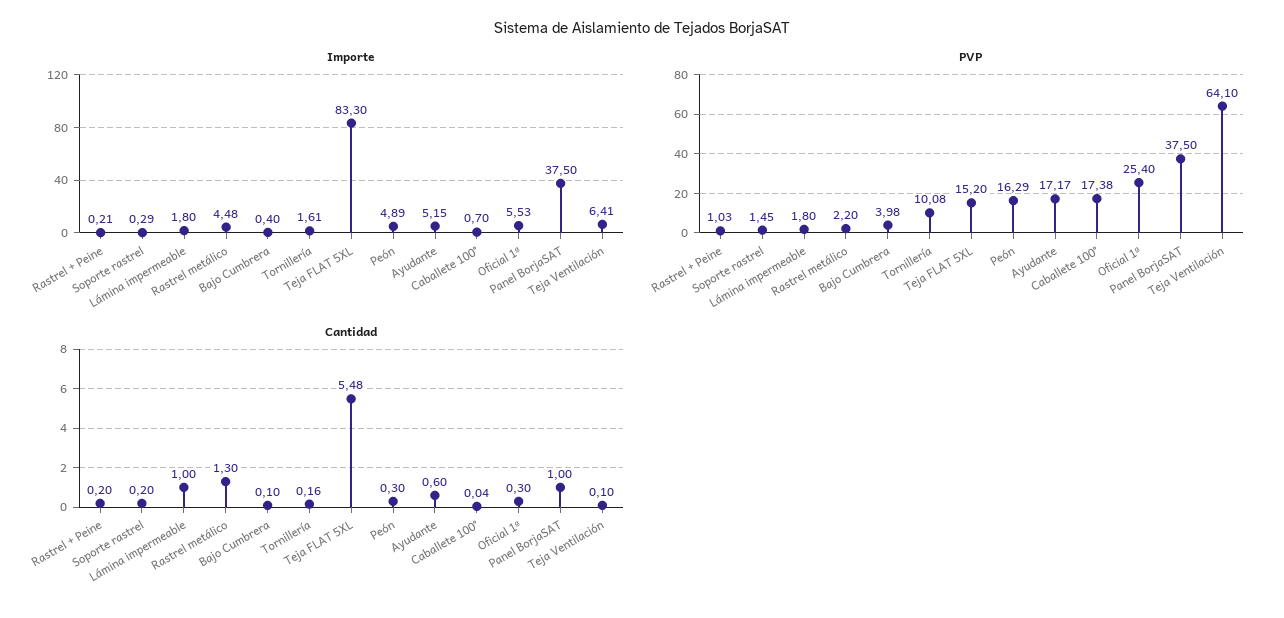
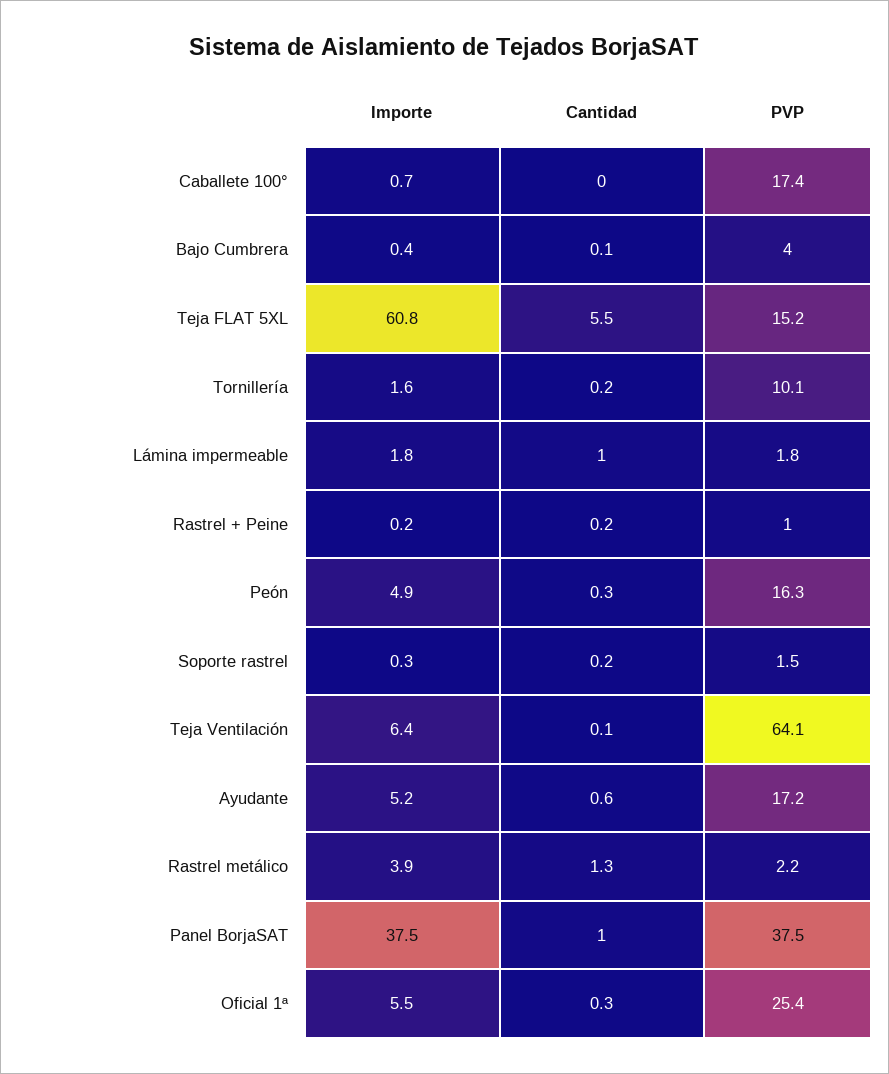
  {
    "Importe": {
      "Rastrel + Peine": 0.21,
      "Soporte rastrel": 0.29,
      "Lámina impermeable": 1.8,
-     "Rastrel metálico": 4.48,
+     "Rastrel metálico": 3.9,
      "Bajo Cumbrera": 0.4,
      "Tornillería": 1.61,
-     "Teja FLAT 5XL": 83.3,
+     "Teja FLAT 5XL": 60.8,
      "Peón": 4.89,
      "Ayudante": 5.15,
      "Caballete 100°": 0.7,
      "Oficial 1ª": 5.53,
      "Panel BorjaSAT": 37.5,
      "Teja Ventilación": 6.41
    },
    "PVP": {
      "Rastrel + Peine": 1.03,
      "Soporte rastrel": 1.45,
      "Lámina impermeable": 1.8,
      "Rastrel metálico": 2.2,
      "Bajo Cumbrera": 3.98,
      "Tornillería": 10.08,
      "Teja FLAT 5XL": 15.2,
      "Peón": 16.29,
      "Ayudante": 17.17,
      "Caballete 100°": 17.38,
      "Oficial 1ª": 25.4,
      "Panel BorjaSAT": 37.5,
      "Teja Ventilación": 64.1
    },
    "Cantidad": {
      "Rastrel + Peine": 0.2,
      "Soporte rastrel": 0.2,
      "Lámina impermeable": 1,
      "Rastrel metálico": 1.3,
      "Bajo Cumbrera": 0.1,
      "Tornillería": 0.16,
      "Teja FLAT 5XL": 5.48,
      "Peón": 0.3,
      "Ayudante": 0.6,
      "Caballete 100°": 0.04,
      "Oficial 1ª": 0.3,
      "Panel BorjaSAT": 1,
      "Teja Ventilación": 0.1
    }
  }

